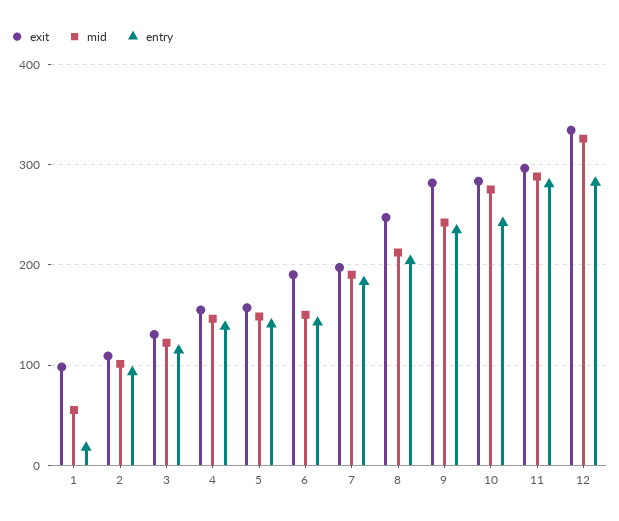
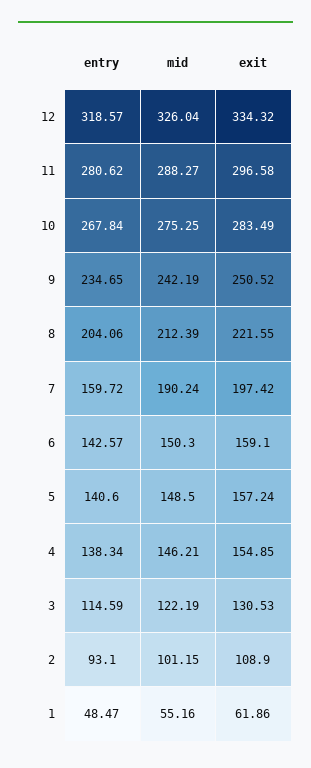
  {
    "exit": {
-     "1": 100,
+     "1": 61.86,
      "2": 108.9,
      "3": 130.53,
      "4": 154.85,
      "5": 157.24,
-     "6": 190,
+     "6": 159.1,
      "7": 197.42,
-     "8": 250,
+     "8": 221.55,
-     "9": 280,
+     "9": 250.52,
      "10": 283.49,
      "11": 296.58,
      "12": 334.32
    },
    "mid": {
      "1": 55.16,
      "2": 101.15,
      "3": 122.19,
      "4": 146.21,
      "5": 148.5,
      "6": 150.3,
      "7": 190.24,
      "8": 212.39,
      "9": 242.19,
      "10": 275.25,
      "11": 288.27,
      "12": 326.04
    },
    "entry": {
-     "1": 20,
+     "1": 48.47,
      "2": 93.1,
      "3": 114.59,
      "4": 138.34,
      "5": 140.6,
      "6": 142.57,
-     "7": 180,
+     "7": 159.72,
      "8": 204.06,
      "9": 234.65,
-     "10": 240,
+     "10": 267.84,
      "11": 280.62,
-     "12": 280
+     "12": 318.57
    }
  }

